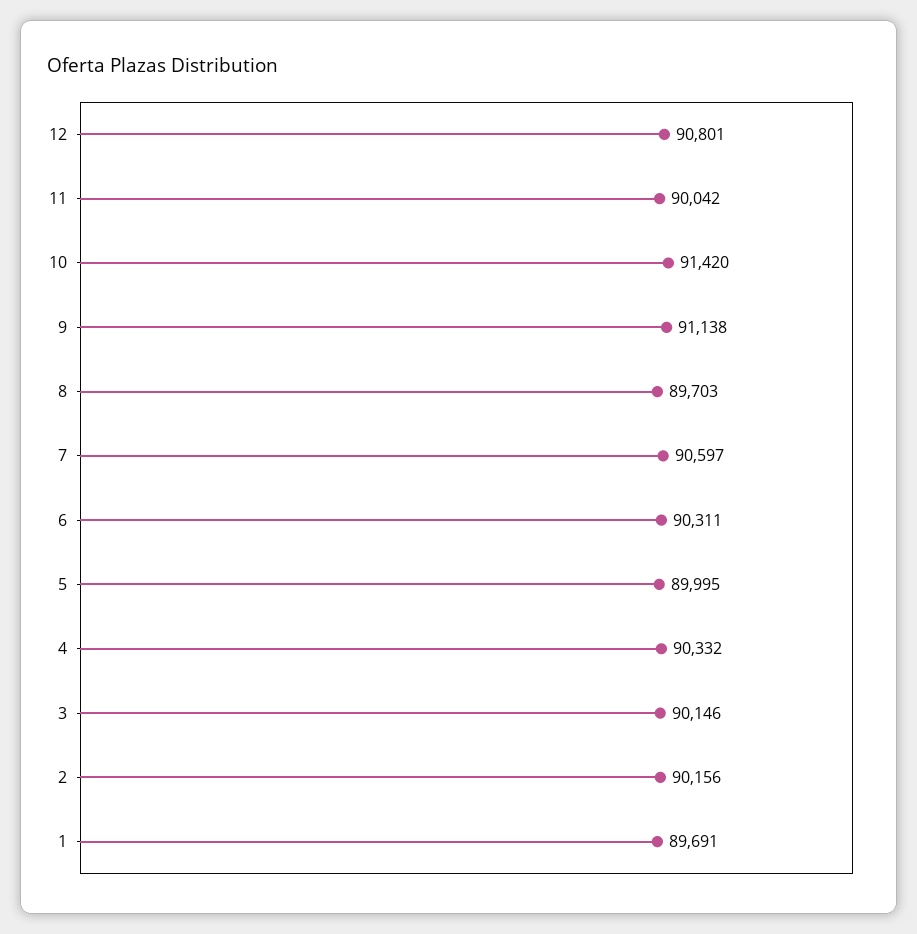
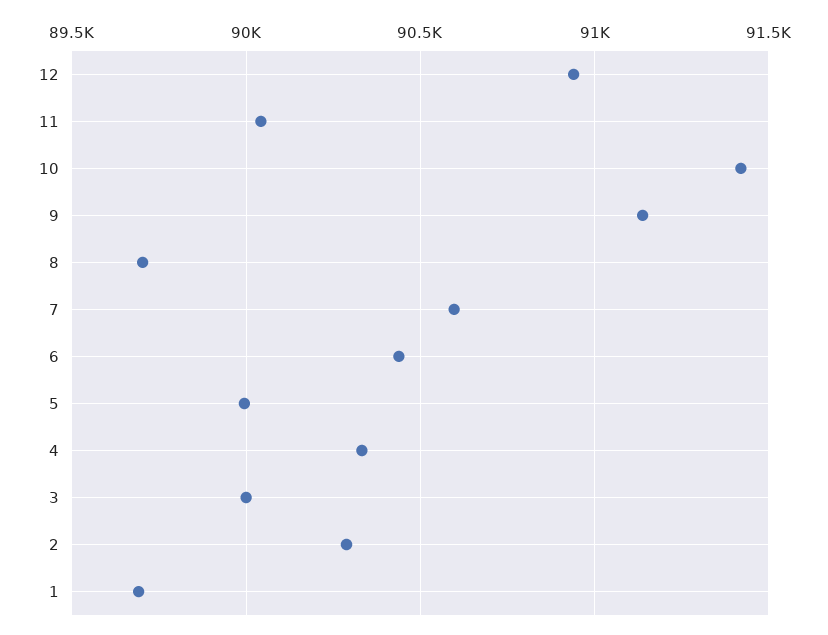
  {
-   "12": 90801,
+   "12": 90950,
    "11": 90042,
    "10": 91420,
    "9": 91138,
    "8": 89703,
    "7": 90597,
-   "6": 90311,
+   "6": 90450,
    "5": 89995,
    "4": 90332,
-   "3": 90146,
+   "3": 90000,
-   "2": 90156,
+   "2": 90300,
    "1": 89691
  }

